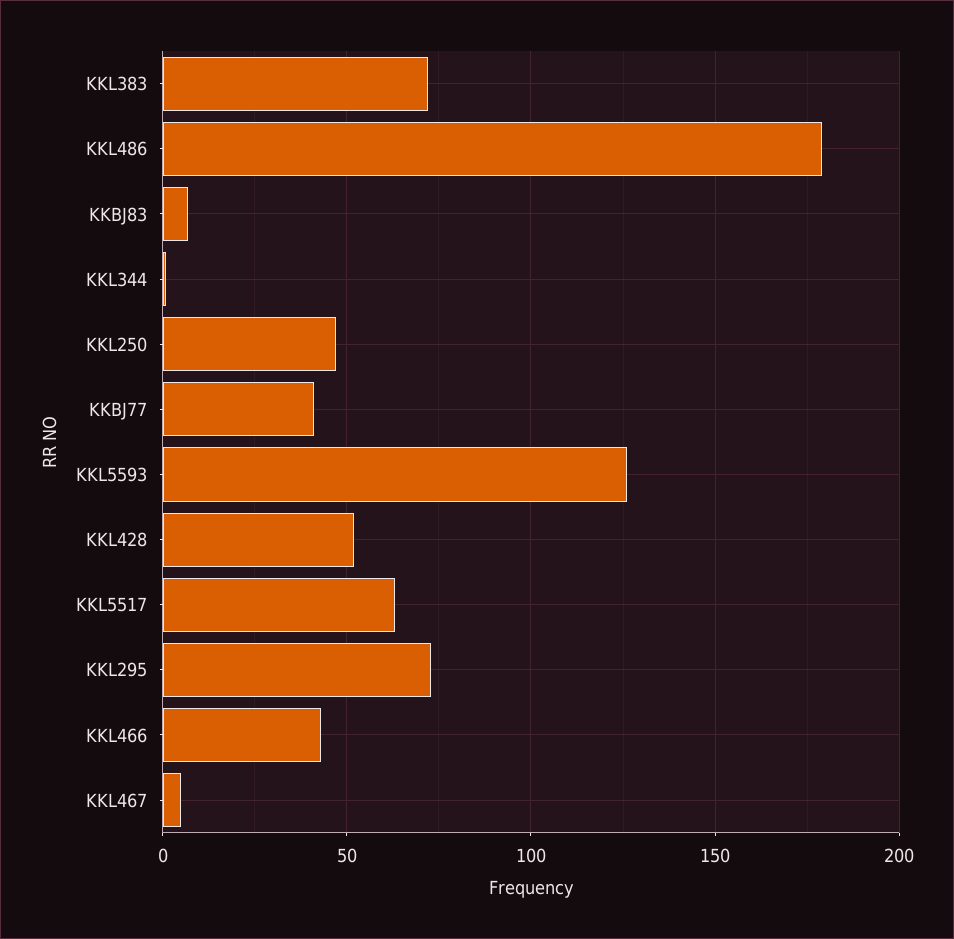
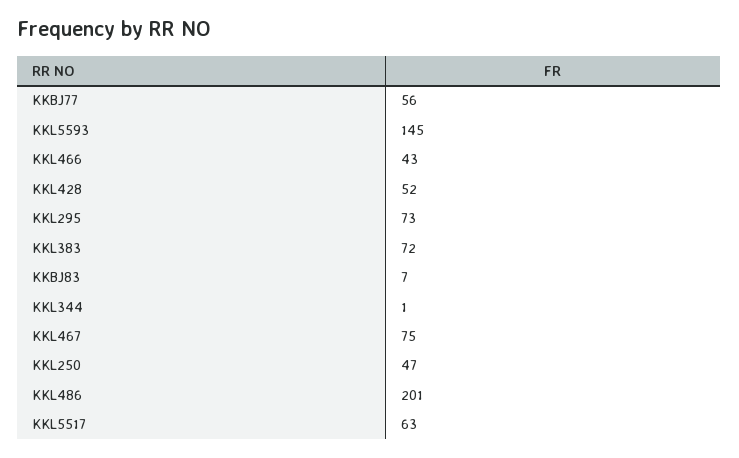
  {
    "KKL383": 72,
-   "KKL486": 180,
+   "KKL486": 201,
    "KKBJ83": 7,
    "KKL344": 1,
    "KKL250": 47,
-   "KKBJ77": 40,
+   "KKBJ77": 56,
-   "KKL5593": 125,
+   "KKL5593": 145,
    "KKL428": 52,
    "KKL5517": 63,
    "KKL295": 73,
    "KKL466": 43,
-   "KKL467": 5
+   "KKL467": 75
  }

